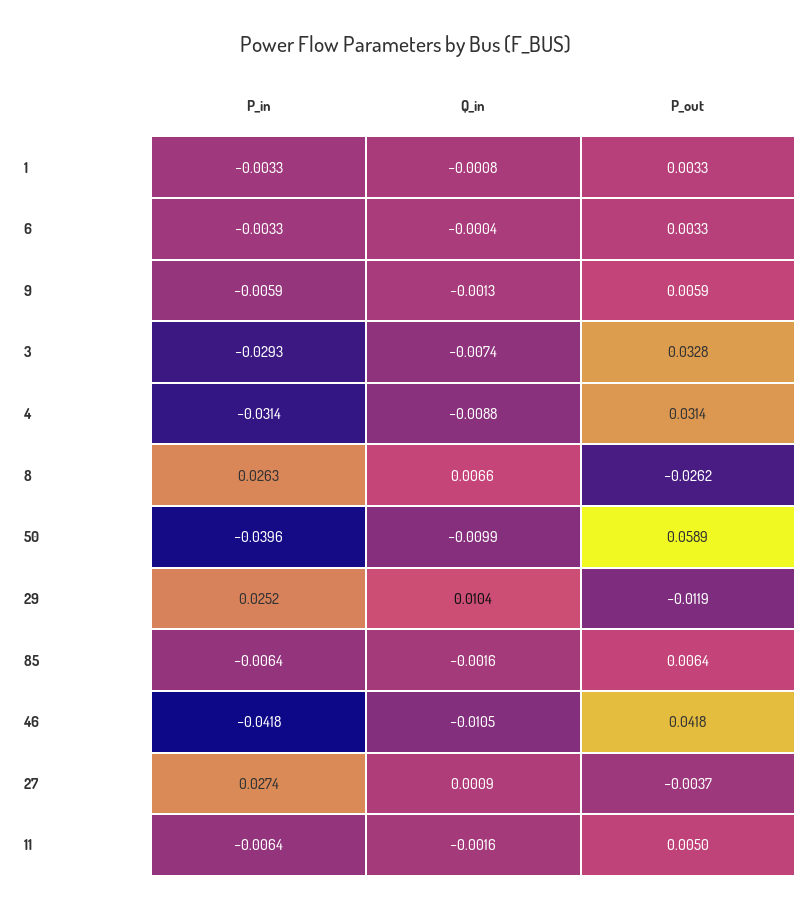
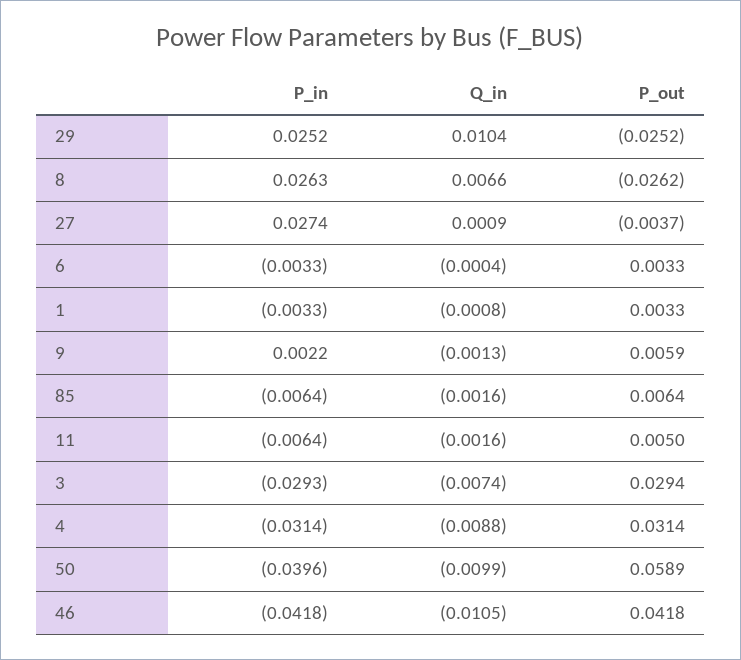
  {
    "P_in": {
      "1": -0.0033,
      "6": -0.0033,
-     "9": -0.0059,
+     "9": 0.0022,
      "3": -0.0293,
      "4": -0.0314,
      "8": 0.0263,
      "50": -0.0396,
      "29": 0.0252,
      "85": -0.0064,
      "46": -0.0418,
      "27": 0.0274,
      "11": -0.0064
    },
    "Q_in": {
      "1": -0.0008,
      "6": -0.0004,
      "9": -0.0013,
      "3": -0.0074,
      "4": -0.0088,
      "8": 0.0066,
      "50": -0.0099,
      "29": 0.0104,
      "85": -0.0016,
      "46": -0.0105,
      "27": 0.0009,
      "11": -0.0016
    },
    "P_out": {
      "1": 0.0033,
      "6": 0.0033,
      "9": 0.0059,
-     "3": 0.0328,
+     "3": 0.0294,
      "4": 0.0314,
      "8": -0.0262,
      "50": 0.0589,
-     "29": -0.0119,
+     "29": -0.0252,
      "85": 0.0064,
      "46": 0.0418,
      "27": -0.0037,
      "11": 0.005
    }
  }

